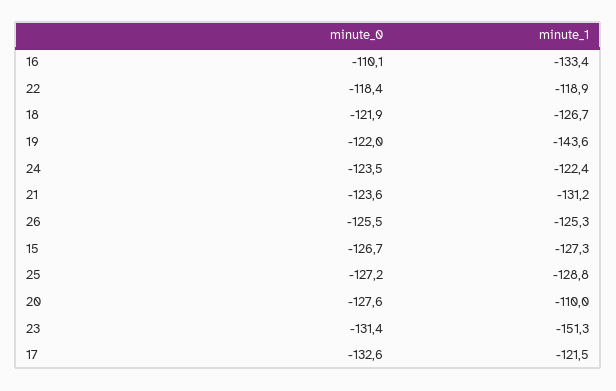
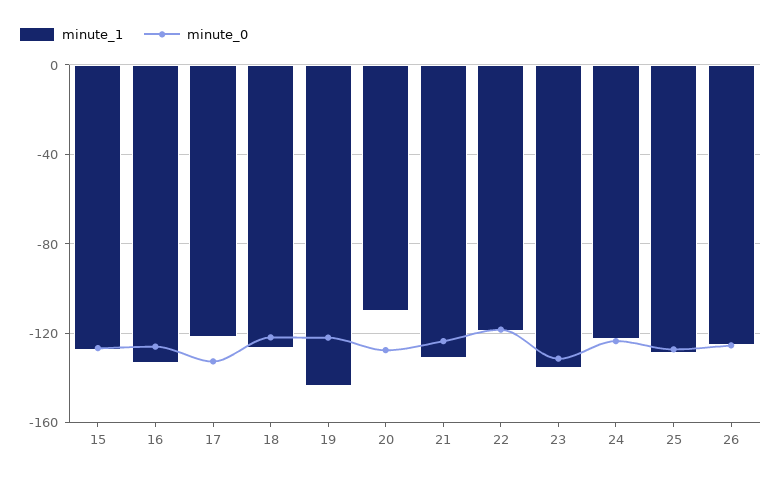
  {
    "minute_0": {
-     "16": -110.1,
+     "16": -125,
      "22": -118.4,
      "18": -121.9,
      "19": -122,
      "24": -123.5,
      "21": -123.6,
      "26": -125.5,
      "15": -126.7,
      "25": -127.2,
      "20": -127.6,
      "23": -131.4,
      "17": -132.6
    },
    "minute_1": {
      "16": -133.4,
      "22": -118.9,
      "18": -126.7,
      "19": -143.6,
      "24": -122.4,
      "21": -131.2,
      "26": -125.3,
      "15": -127.3,
      "25": -128.8,
      "20": -110,
-     "23": -151.3,
+     "23": -135,
      "17": -121.5
    }
  }

